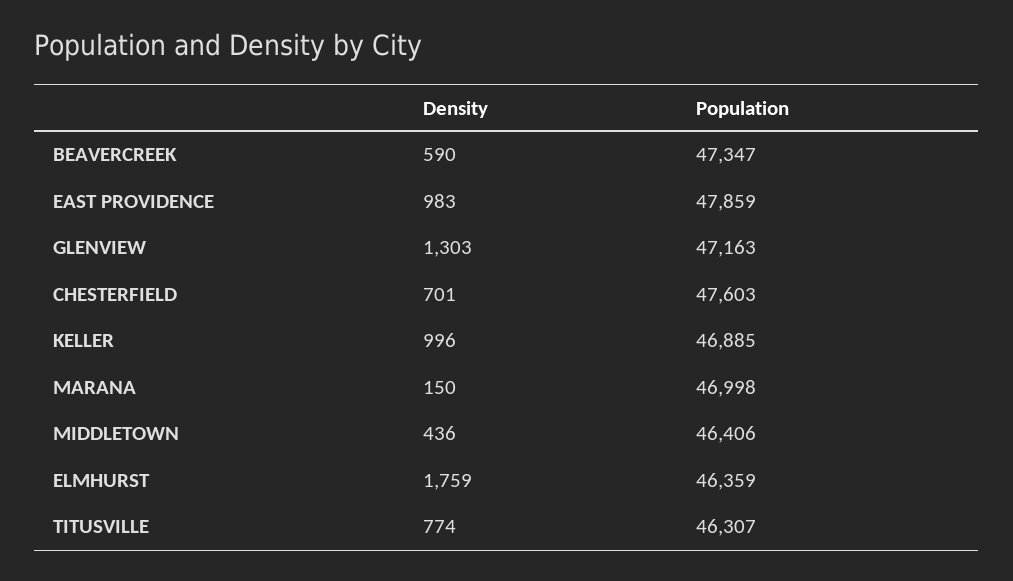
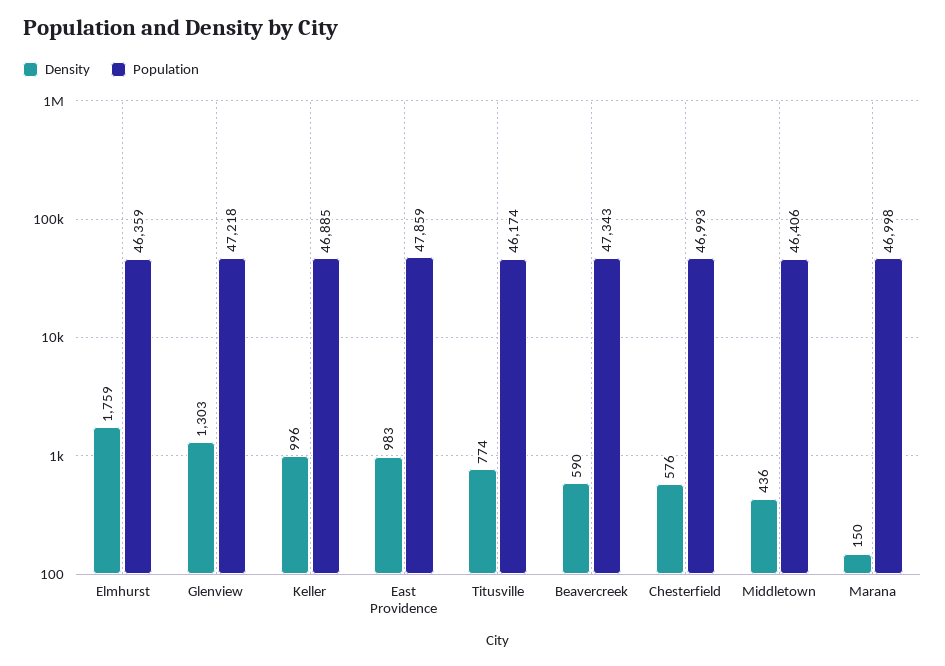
  {
    "Density": {
      "BEAVERCREEK": 590,
      "EAST PROVIDENCE": 983,
      "GLENVIEW": 1303,
-     "CHESTERFIELD": 701,
+     "CHESTERFIELD": 576,
      "KELLER": 996,
      "MARANA": 150,
      "MIDDLETOWN": 436,
      "ELMHURST": 1759,
      "TITUSVILLE": 774
    },
    "Population": {
-     "BEAVERCREEK": 47347,
+     "BEAVERCREEK": 47343,
      "EAST PROVIDENCE": 47859,
-     "GLENVIEW": 47163,
+     "GLENVIEW": 47218,
-     "CHESTERFIELD": 47603,
+     "CHESTERFIELD": 46993,
      "KELLER": 46885,
      "MARANA": 46998,
      "MIDDLETOWN": 46406,
      "ELMHURST": 46359,
-     "TITUSVILLE": 46307
+     "TITUSVILLE": 46174
    }
  }

